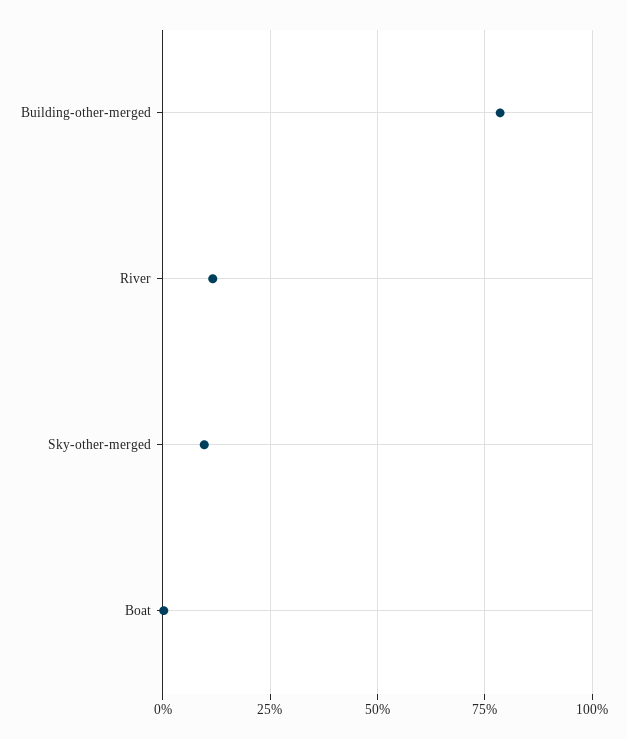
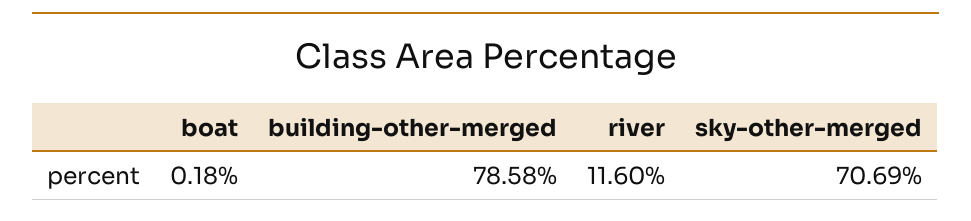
  {
    "Building-other-merged": 78.58,
    "River": 11.6,
-   "Sky-other-merged": 10,
+   "Sky-other-merged": 70.69,
    "Boat": 0.18
  }

